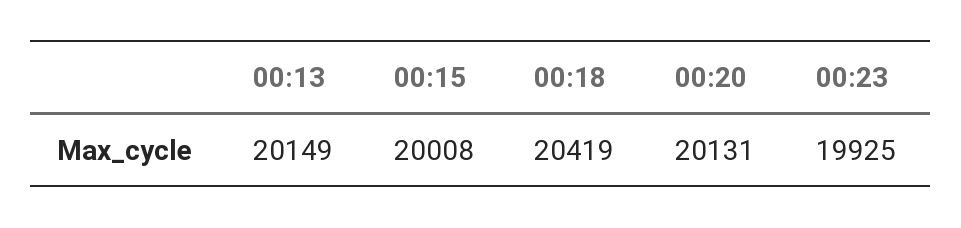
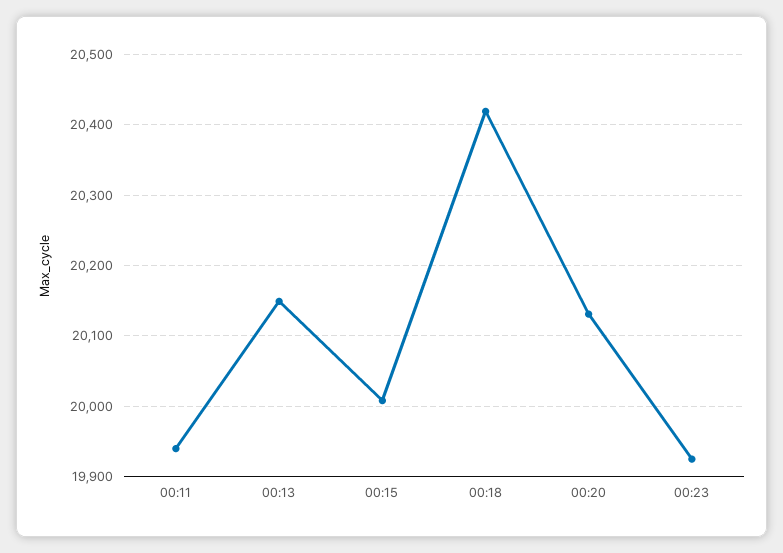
  {
    "00:13": 20149,
    "00:15": 20008,
    "00:18": 20419,
    "00:20": 20131,
-   "00:23": 19925
+   "00:23": 19925,
+   "00:11": 19940
  }

